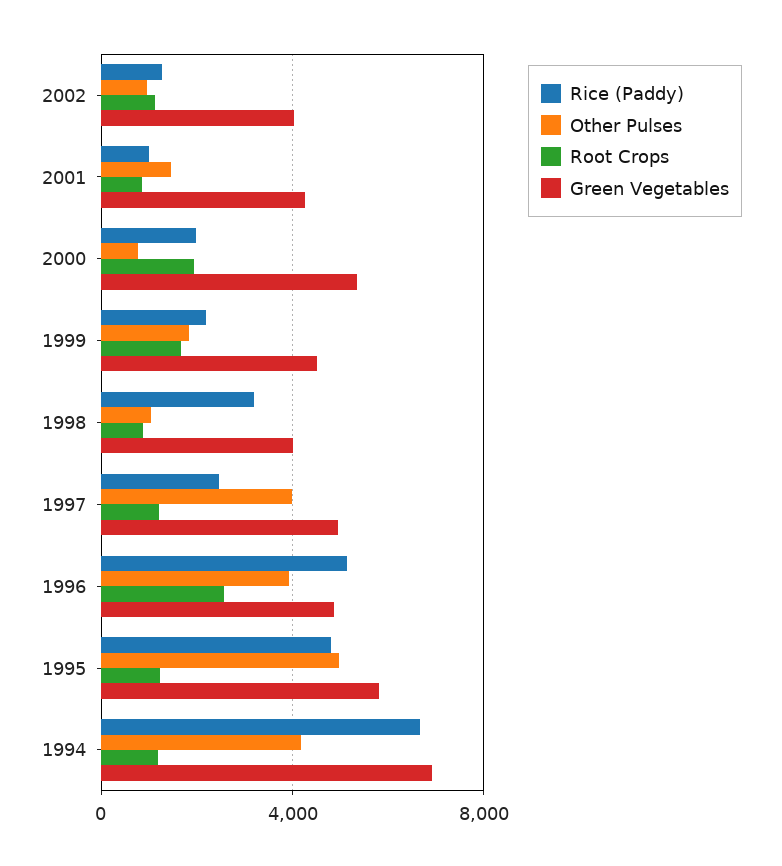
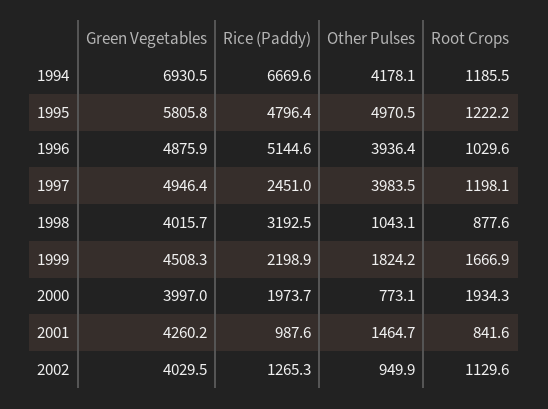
  {
    "Rice (Paddy)": {
      "2002": 1265.3,
      "2001": 987.6,
      "2000": 1973.7,
      "1999": 2198.9,
      "1998": 3192.5,
      "1997": 2451,
      "1996": 5144.6,
      "1995": 4796.4,
      "1994": 6669.6
    },
    "Other Pulses": {
      "2002": 949.9,
      "2001": 1464.7,
      "2000": 773.1,
      "1999": 1824.2,
      "1998": 1043.1,
      "1997": 3983.5,
      "1996": 3936.4,
      "1995": 4970.5,
      "1994": 4178.1
    },
    "Root Crops": {
      "2002": 1129.6,
      "2001": 841.6,
      "2000": 1934.3,
      "1999": 1666.9,
      "1998": 877.6,
      "1997": 1198.1,
-     "1996": 2500,
+     "1996": 1029.6,
      "1995": 1222.2,
      "1994": 1185.5
    },
    "Green Vegetables": {
      "2002": 4029.5,
      "2001": 4260.2,
-     "2000": 5500,
+     "2000": 3997,
      "1999": 4508.3,
      "1998": 4015.7,
      "1997": 4946.4,
      "1996": 4875.9,
      "1995": 5805.8,
      "1994": 6930.5
    }
  }

